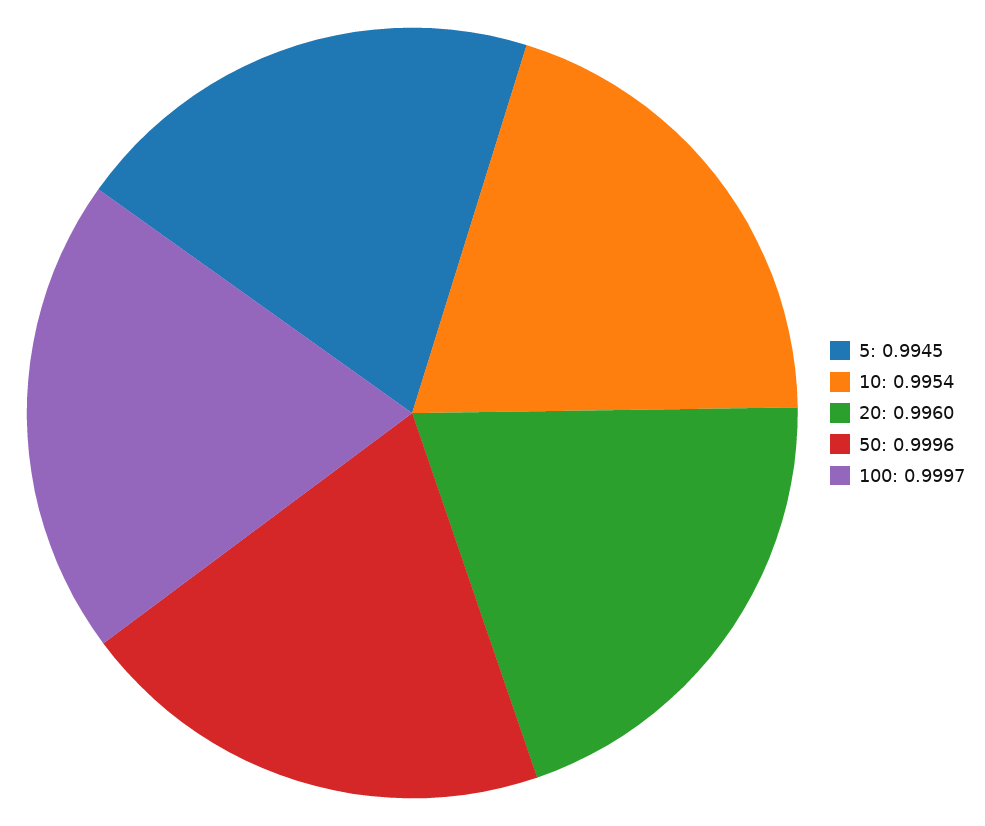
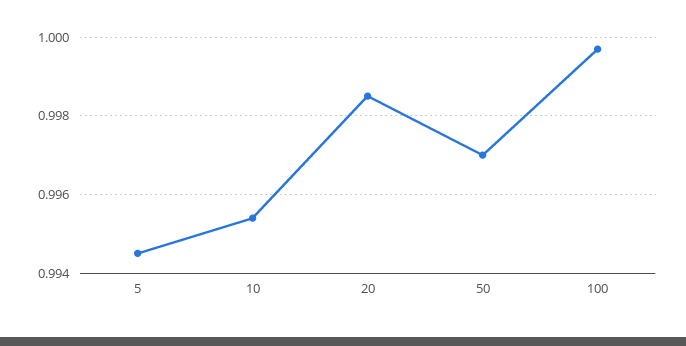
  {
    "5": 0.9945,
    "10": 0.9954,
-   "20": 0.996,
+   "20": 0.9985,
-   "50": 0.9996,
+   "50": 0.997,
    "100": 0.9997
  }

